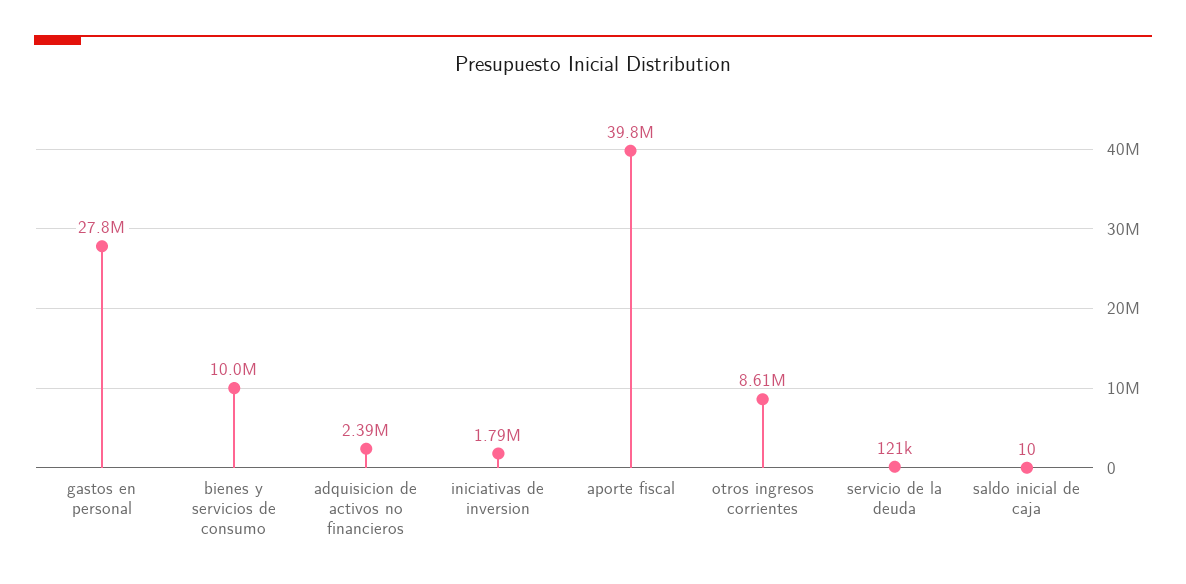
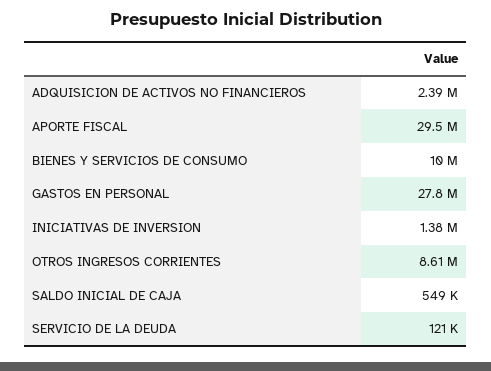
  {
    "gastos en personal": 27800000,
    "bienes y servicios de consumo": 10000000,
    "adquisicion de activos no financieros": 2390000,
-   "iniciativas de inversion": 1790000,
+   "iniciativas de inversion": 1380000,
-   "aporte fiscal": 39800000,
+   "aporte fiscal": 29500000,
    "otros ingresos corrientes": 8610000,
    "servicio de la deuda": 121000,
-   "saldo inicial de caja": 10
+   "saldo inicial de caja": 549000
  }

